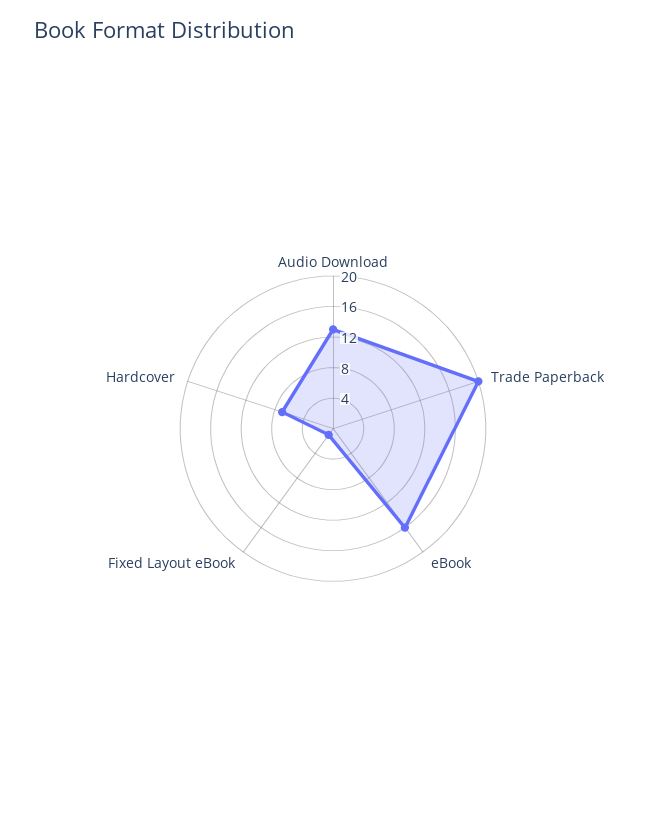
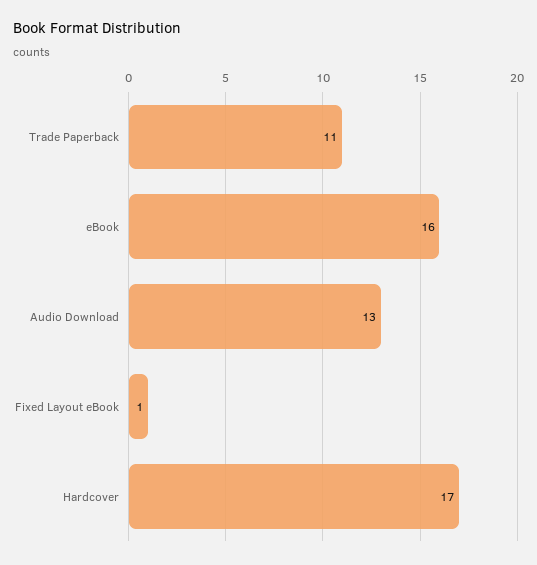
  {
    "Audio Download": 13,
-   "Trade Paperback": 20,
+   "Trade Paperback": 11,
    "eBook": 16,
    "Fixed Layout eBook": 1,
-   "Hardcover": 8
+   "Hardcover": 17
  }

